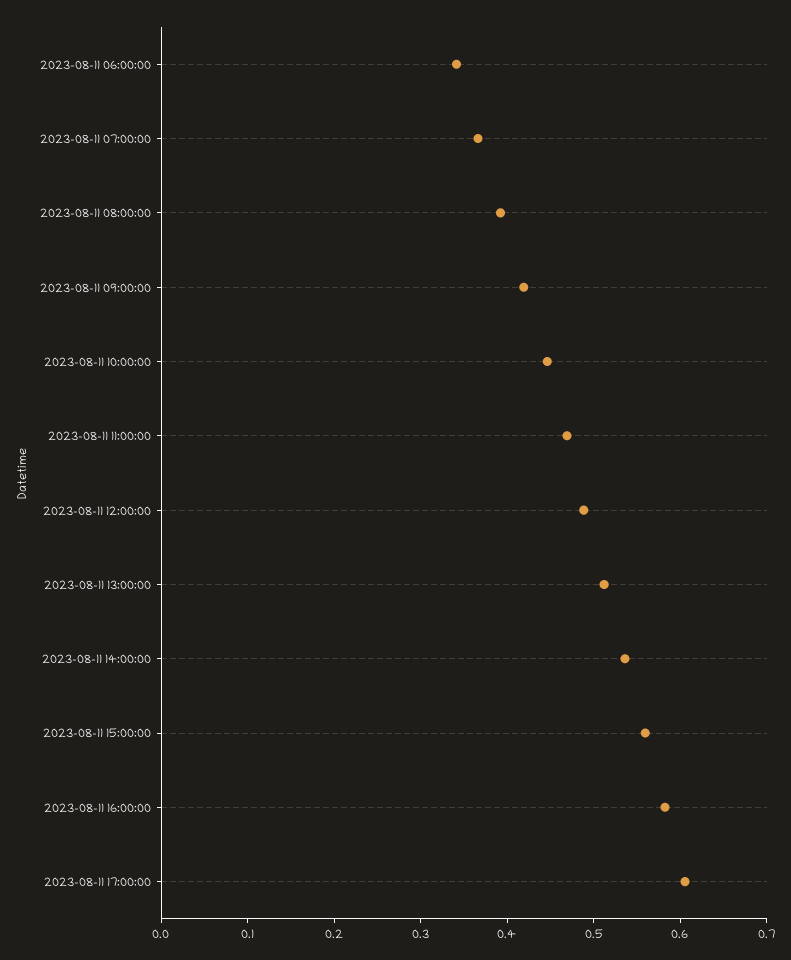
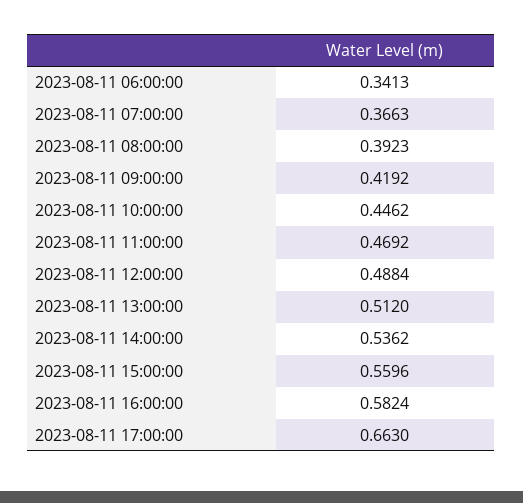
  {
    "2023-08-11 06:00:00": 0.3413,
    "2023-08-11 07:00:00": 0.3663,
    "2023-08-11 08:00:00": 0.3923,
    "2023-08-11 09:00:00": 0.4192,
    "2023-08-11 10:00:00": 0.4462,
    "2023-08-11 11:00:00": 0.4692,
    "2023-08-11 12:00:00": 0.4884,
    "2023-08-11 13:00:00": 0.512,
    "2023-08-11 14:00:00": 0.5362,
    "2023-08-11 15:00:00": 0.5596,
    "2023-08-11 16:00:00": 0.5824,
-   "2023-08-11 17:00:00": 0.6
+   "2023-08-11 17:00:00": 0.663
  }

